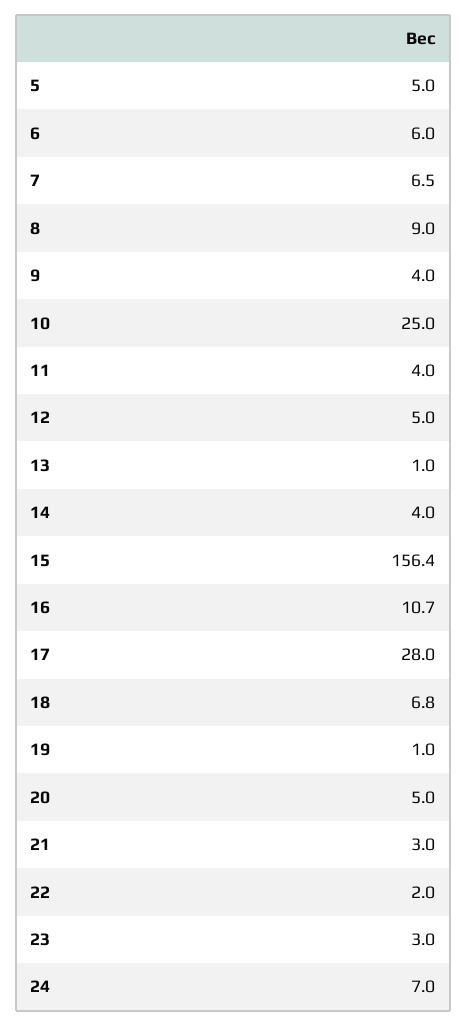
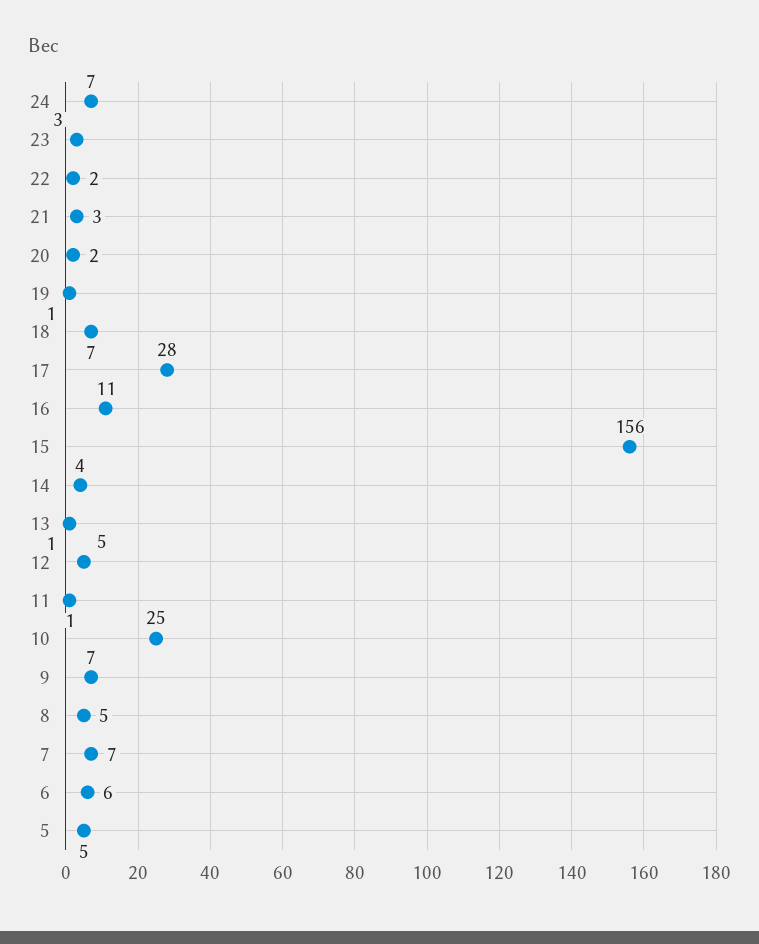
  {
    "5": 5,
    "6": 6,
    "7": 6.5,
-   "8": 9,
+   "8": 5,
-   "9": 4,
+   "9": 7,
    "10": 25,
-   "11": 4,
+   "11": 1,
    "12": 5,
    "13": 1,
    "14": 4,
    "15": 156.4,
    "16": 10.7,
    "17": 28,
    "18": 6.8,
    "19": 1,
-   "20": 5,
+   "20": 2,
    "21": 3,
    "22": 2,
    "23": 3,
    "24": 7
  }

